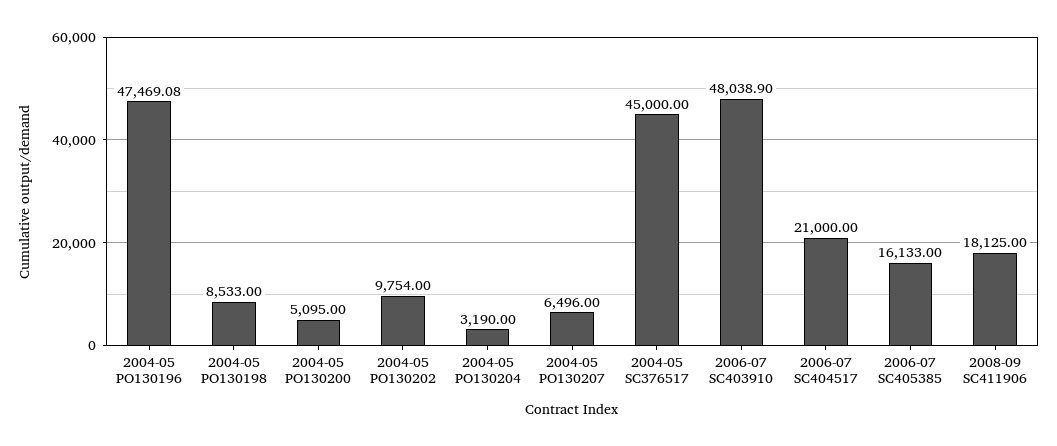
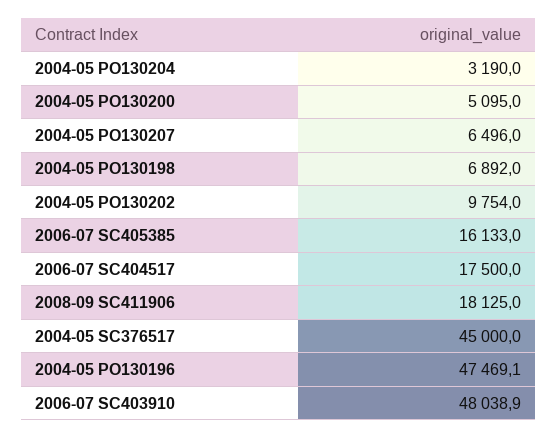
  {
    "2004-05 PO130196": 47469.08,
-   "2004-05 PO130198": 8533,
+   "2004-05 PO130198": 6892,
    "2004-05 PO130200": 5095,
    "2004-05 PO130202": 9754,
    "2004-05 PO130204": 3190,
    "2004-05 PO130207": 6496,
    "2004-05 SC376517": 45000,
    "2006-07 SC403910": 48038.9,
-   "2006-07 SC404517": 21000,
+   "2006-07 SC404517": 17500,
    "2006-07 SC405385": 16133,
    "2008-09 SC411906": 18125
  }

